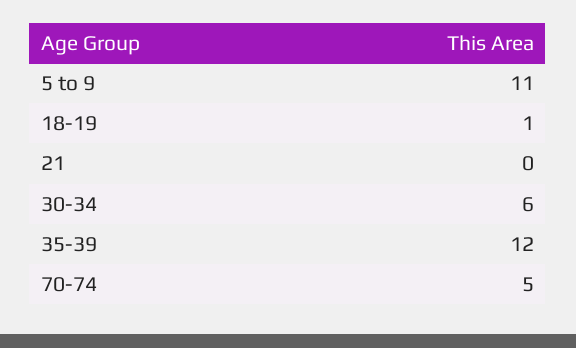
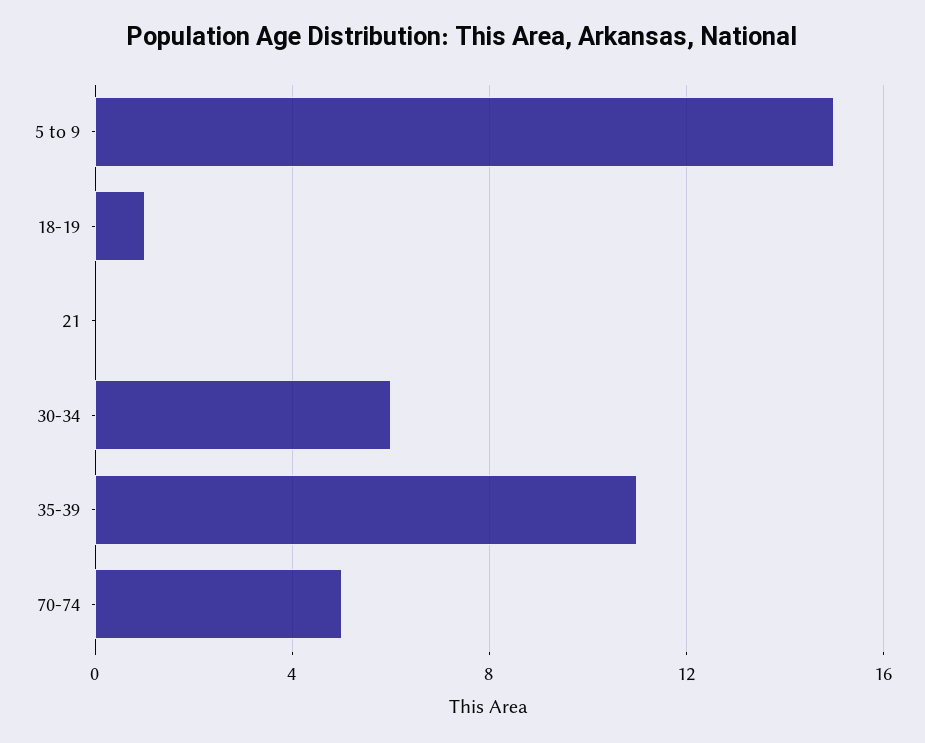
  {
-   "5 to 9": 11,
+   "5 to 9": 15,
    "18-19": 1,
    "21": 0,
    "30-34": 6,
-   "35-39": 12,
+   "35-39": 11,
    "70-74": 5
  }

